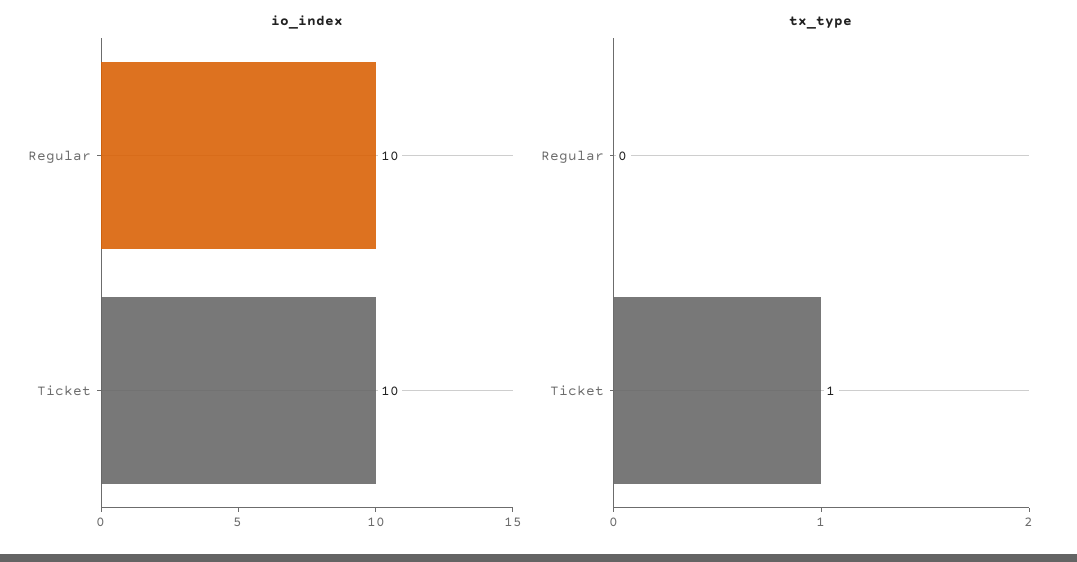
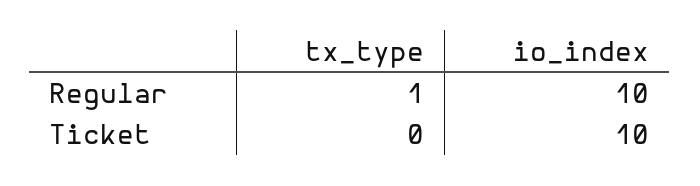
  {
    "io_index": {
      "Regular": 10,
      "Ticket": 10
    },
    "tx_type": {
-     "Regular": 0,
+     "Regular": 1,
-     "Ticket": 1
+     "Ticket": 0
    }
  }

